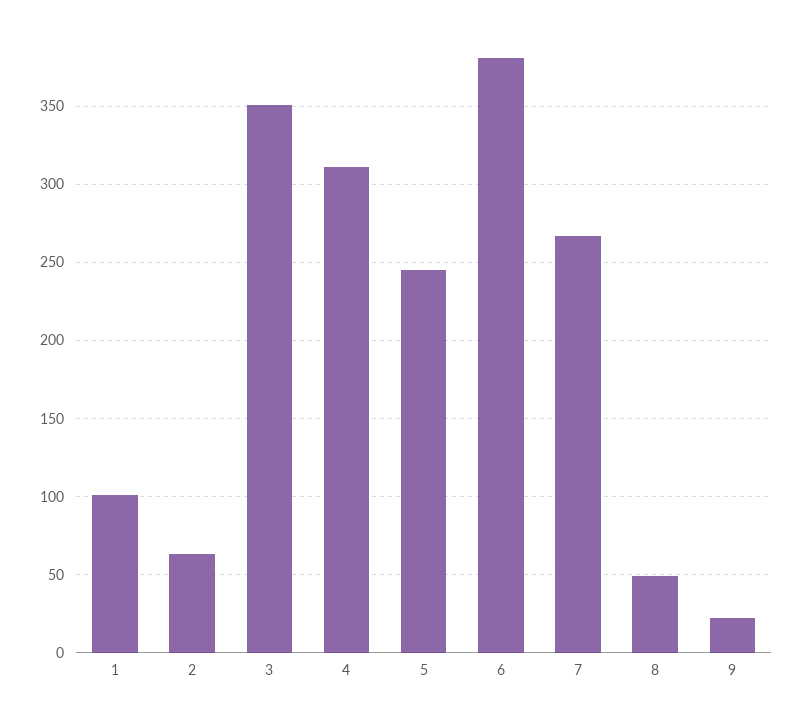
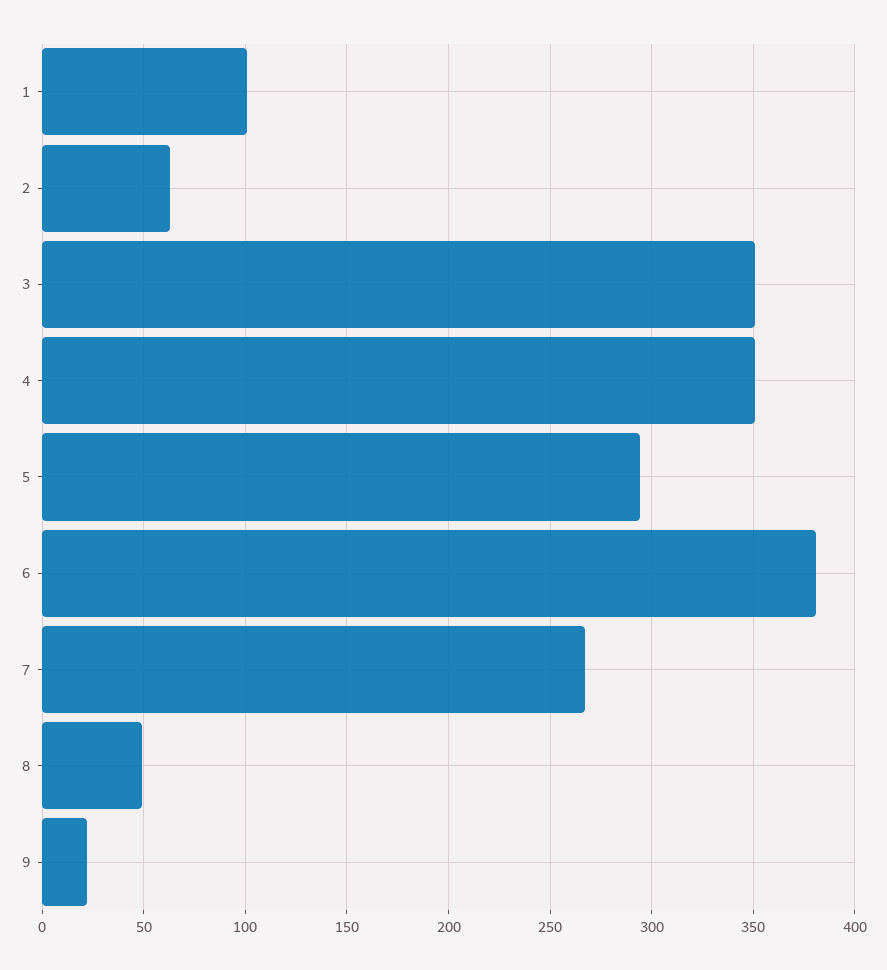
  {
    "1": 100,
    "2": 65,
    "3": 350,
-   "4": 310,
+   "4": 350,
-   "5": 245,
+   "5": 295,
    "6": 380,
    "7": 265,
    "8": 50,
    "9": 20
  }

